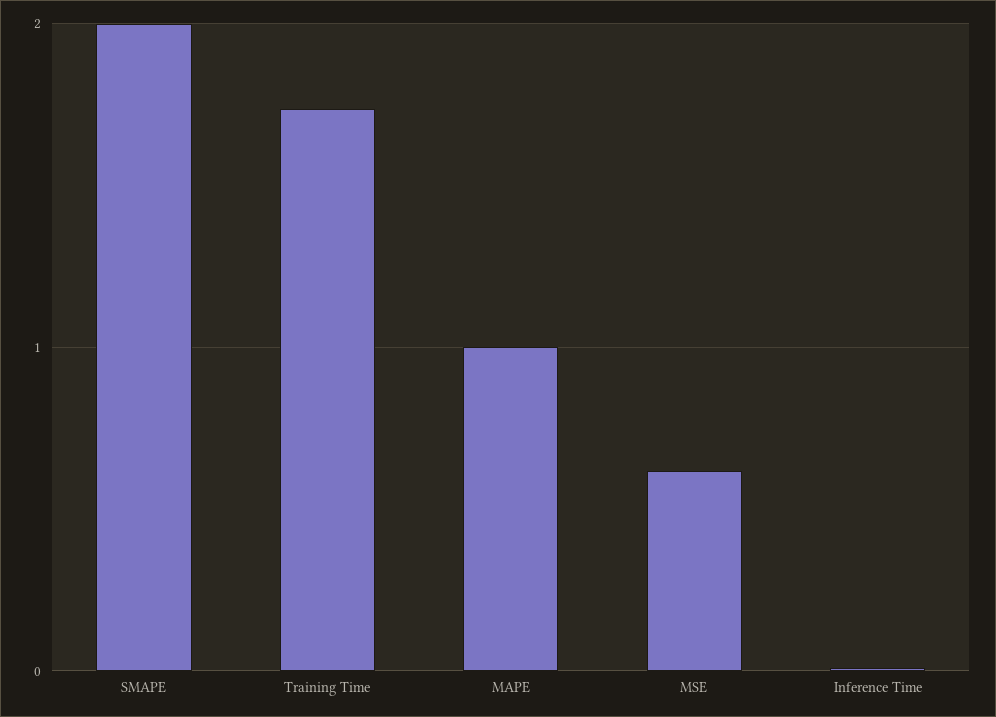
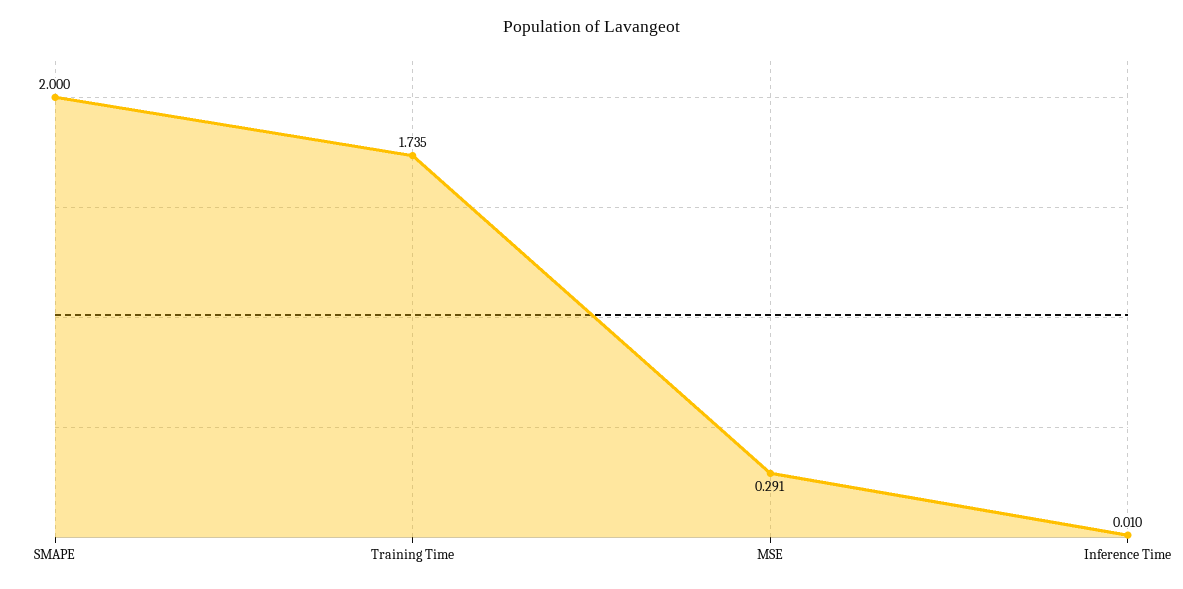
  {
    "SMAPE": 2,
    "Training Time": 1.735,
-   "MAPE": 1,
-   "MSE": 0.6,
+   "MSE": 0.291,
    "Inference Time": 0.01
  }

